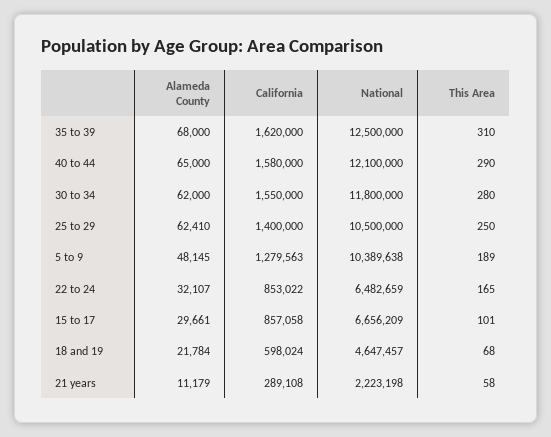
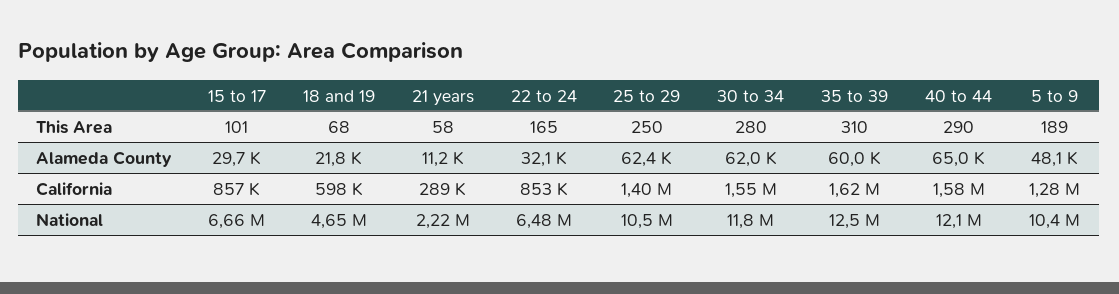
  {
    "Alameda County": {
-     "35 to 39": 68000,
+     "35 to 39": 60000,
      "40 to 44": 65000,
      "30 to 34": 62000,
      "25 to 29": 62410,
      "5 to 9": 48145,
      "22 to 24": 32107,
      "15 to 17": 29661,
      "18 and 19": 21784,
      "21 years": 11179
    },
    "California": {
      "35 to 39": 1620000,
      "40 to 44": 1580000,
      "30 to 34": 1550000,
      "25 to 29": 1400000,
      "5 to 9": 1279563,
      "22 to 24": 853022,
      "15 to 17": 857058,
      "18 and 19": 598024,
      "21 years": 289108
    },
    "National": {
      "35 to 39": 12500000,
      "40 to 44": 12100000,
      "30 to 34": 11800000,
      "25 to 29": 10500000,
      "5 to 9": 10389638,
      "22 to 24": 6482659,
      "15 to 17": 6656209,
      "18 and 19": 4647457,
      "21 years": 2223198
    },
    "This Area": {
      "35 to 39": 310,
      "40 to 44": 290,
      "30 to 34": 280,
      "25 to 29": 250,
      "5 to 9": 189,
      "22 to 24": 165,
      "15 to 17": 101,
      "18 and 19": 68,
      "21 years": 58
    }
  }

